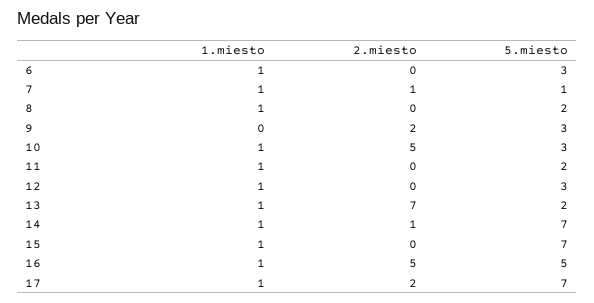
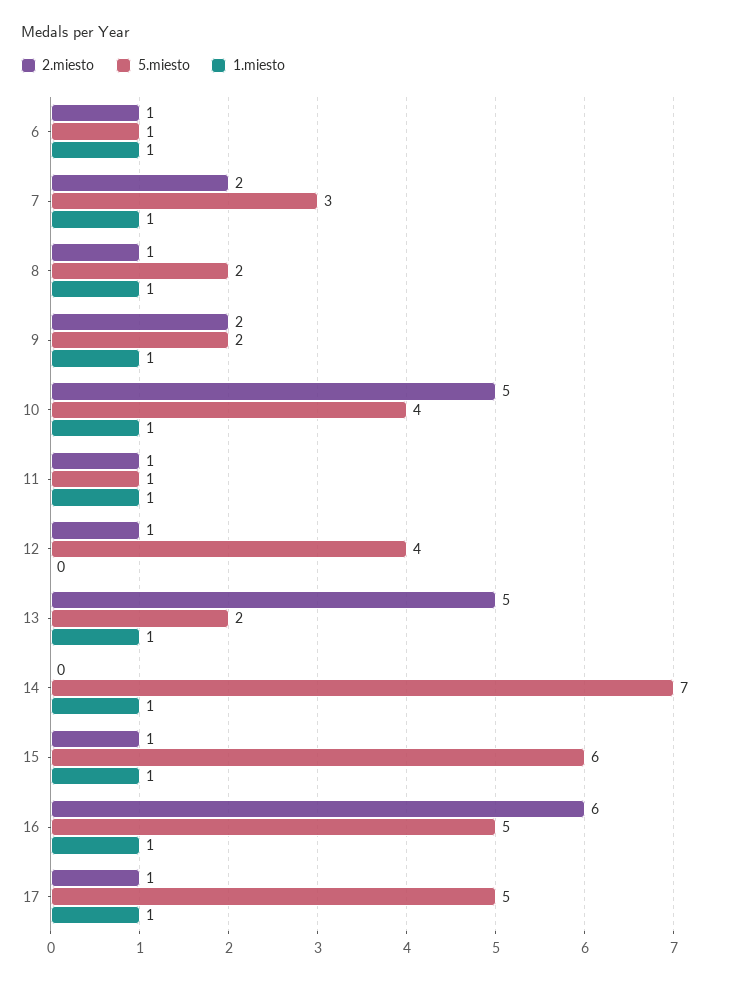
  {
    "1.miesto": {
      "6": 1,
      "7": 1,
      "8": 1,
-     "9": 0,
+     "9": 1,
      "10": 1,
      "11": 1,
-     "12": 1,
+     "12": 0,
      "13": 1,
      "14": 1,
      "15": 1,
      "16": 1,
      "17": 1
    },
    "2.miesto": {
-     "6": 0,
+     "6": 1,
-     "7": 1,
+     "7": 2,
-     "8": 0,
+     "8": 1,
      "9": 2,
      "10": 5,
-     "11": 0,
+     "11": 1,
-     "12": 0,
+     "12": 1,
-     "13": 7,
+     "13": 5,
-     "14": 1,
+     "14": 0,
-     "15": 0,
+     "15": 1,
-     "16": 5,
+     "16": 6,
-     "17": 2
+     "17": 1
    },
    "5.miesto": {
-     "6": 3,
+     "6": 1,
-     "7": 1,
+     "7": 3,
      "8": 2,
-     "9": 3,
+     "9": 2,
-     "10": 3,
+     "10": 4,
-     "11": 2,
+     "11": 1,
-     "12": 3,
+     "12": 4,
      "13": 2,
      "14": 7,
-     "15": 7,
+     "15": 6,
      "16": 5,
-     "17": 7
+     "17": 5
    }
  }

